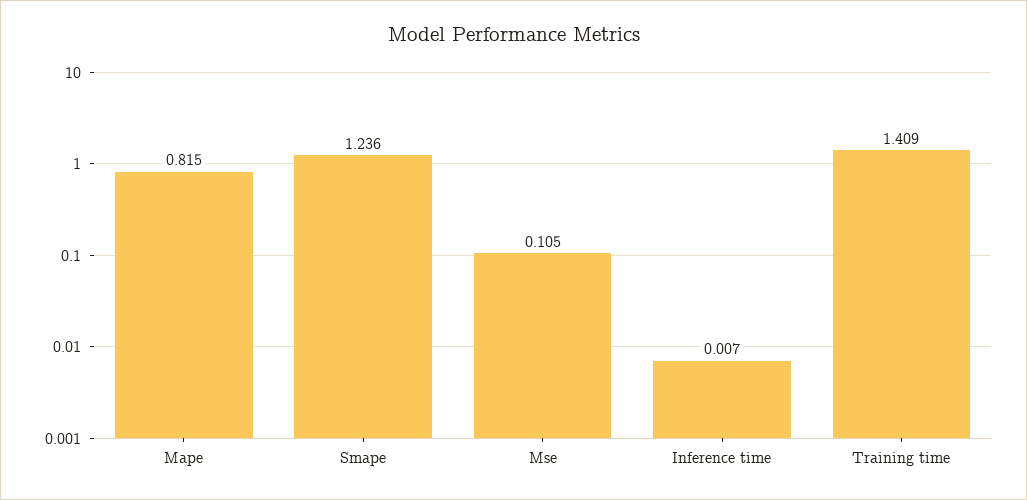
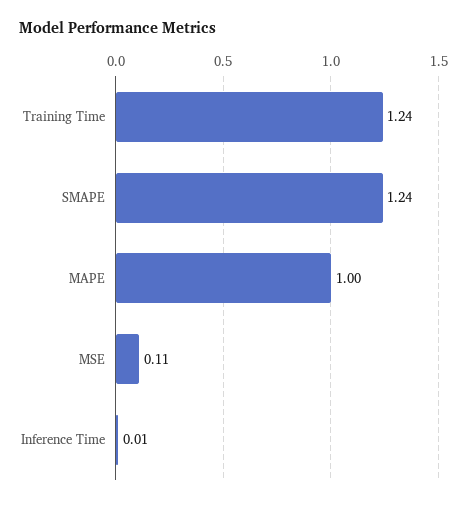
  {
-   "Mape": 0.815,
+   "Mape": 1,
    "Smape": 1.236,
    "Mse": 0.105,
    "Inference time": 0.007,
-   "Training time": 1.409
+   "Training time": 1.24
  }

